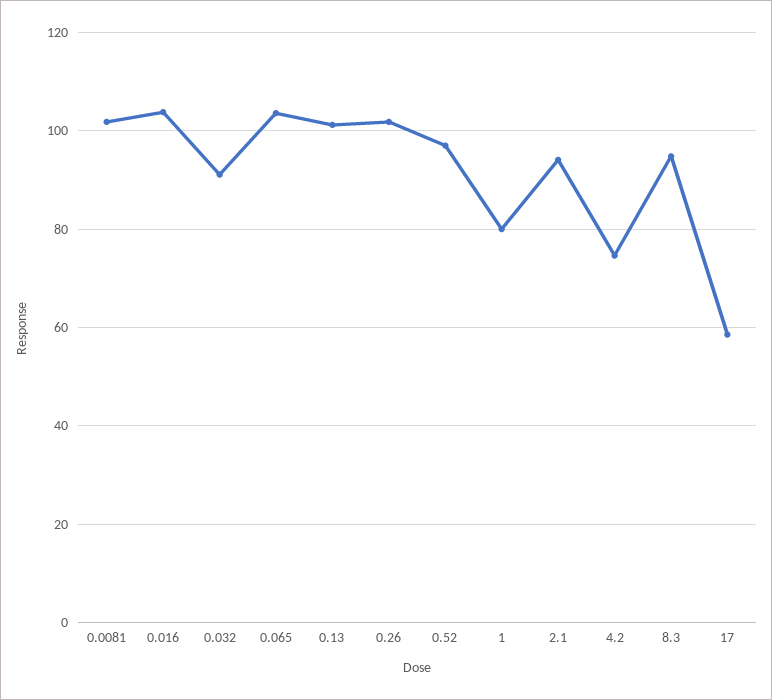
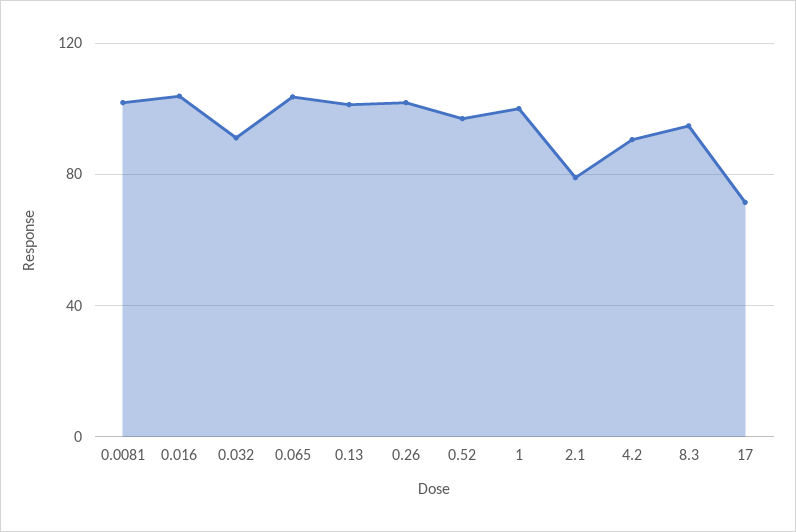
  {
    "0.0081": 102,
    "0.016": 104,
    "0.032": 92,
    "0.065": 104,
    "0.13": 102,
    "0.26": 102,
    "0.52": 96,
-   "1": 80,
+   "1": 100,
-   "2.1": 94,
+   "2.1": 80,
-   "4.2": 74,
+   "4.2": 90,
    "8.3": 94,
-   "17": 58
+   "17": 70
  }

